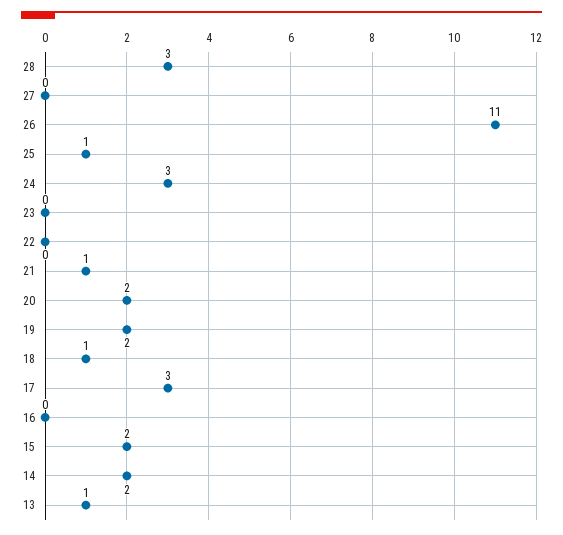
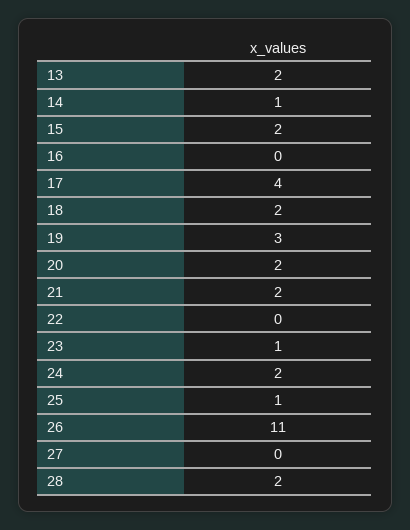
  {
-   "28": 3,
+   "28": 2,
    "27": 0,
    "26": 11,
    "25": 1,
-   "24": 3,
+   "24": 2,
-   "23": 0,
+   "23": 1,
    "22": 0,
-   "21": 1,
+   "21": 2,
    "20": 2,
-   "19": 2,
+   "19": 3,
-   "18": 1,
+   "18": 2,
-   "17": 3,
+   "17": 4,
    "16": 0,
    "15": 2,
-   "14": 2,
+   "14": 1,
-   "13": 1
+   "13": 2
  }

